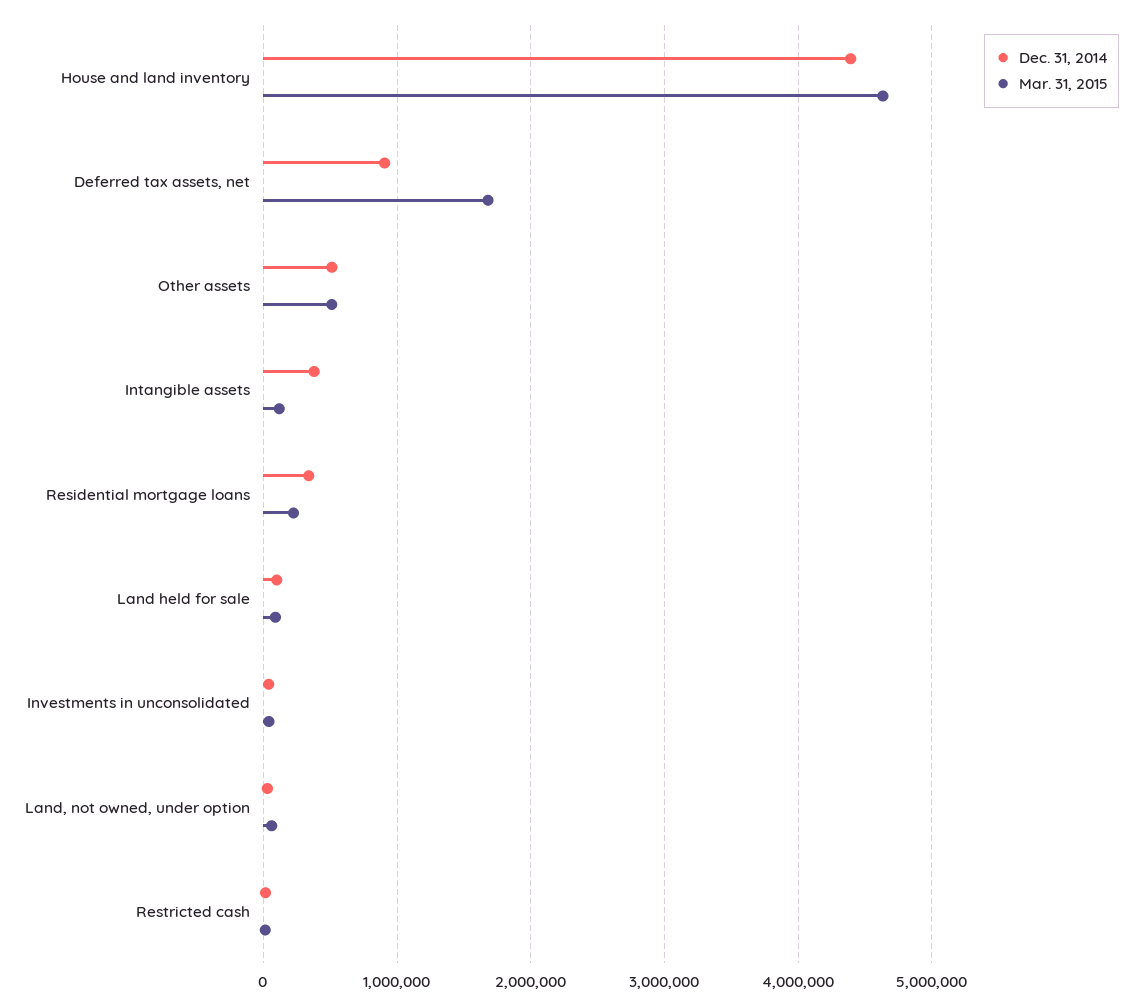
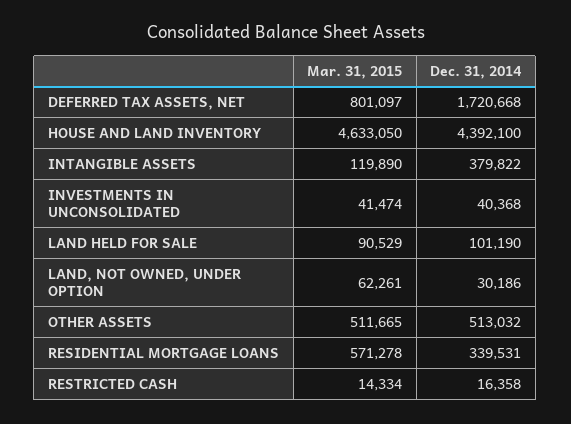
  {
    "Dec. 31, 2014": {
      "House and land inventory": 4392100,
-     "Deferred tax assets, net": 900000,
+     "Deferred tax assets, net": 1720668,
      "Other assets": 513032,
      "Intangible assets": 379822,
      "Residential mortgage loans": 339531,
      "Land held for sale": 101190,
      "Investments in unconsolidated": 40368,
      "Land, not owned, under option": 30186,
      "Restricted cash": 16358
    },
    "Mar. 31, 2015": {
      "House and land inventory": 4633050,
-     "Deferred tax assets, net": 1700000,
+     "Deferred tax assets, net": 801097,
      "Other assets": 511665,
      "Intangible assets": 119890,
-     "Residential mortgage loans": 200000,
+     "Residential mortgage loans": 571278,
      "Land held for sale": 90529,
      "Investments in unconsolidated": 41474,
      "Land, not owned, under option": 62261,
      "Restricted cash": 14334
    }
  }

